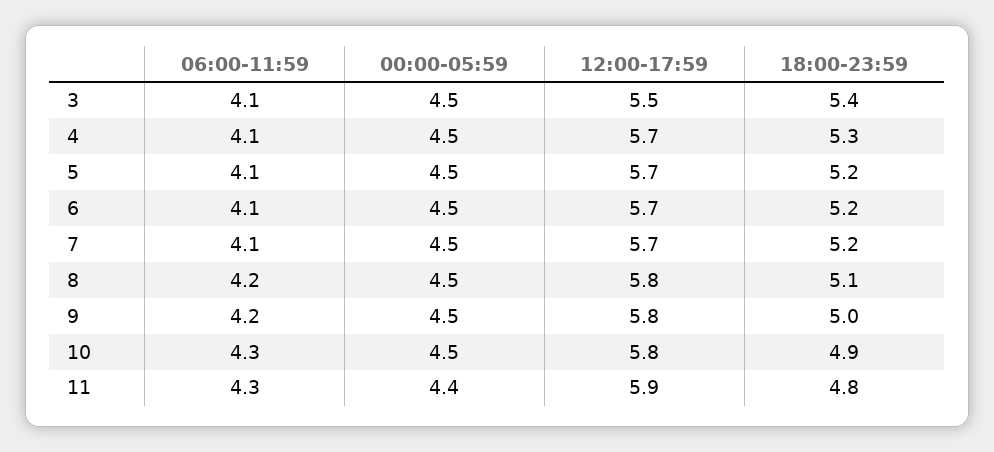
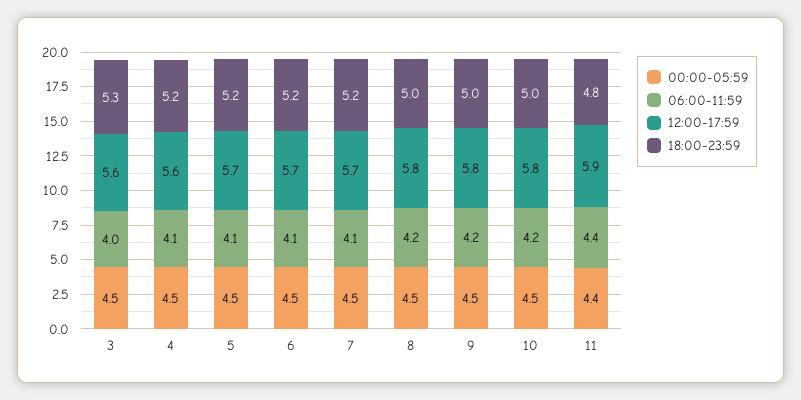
  {
    "06:00-11:59": {
-     "3": 4.1,
+     "3": 4,
      "4": 4.1,
      "5": 4.1,
      "6": 4.1,
      "7": 4.1,
      "8": 4.2,
      "9": 4.2,
-     "10": 4.3,
+     "10": 4.2,
-     "11": 4.3
+     "11": 4.4
    },
    "00:00-05:59": {
      "3": 4.5,
      "4": 4.5,
      "5": 4.5,
      "6": 4.5,
      "7": 4.5,
      "8": 4.5,
      "9": 4.5,
      "10": 4.5,
      "11": 4.4
    },
    "12:00-17:59": {
-     "3": 5.5,
+     "3": 5.6,
-     "4": 5.7,
+     "4": 5.6,
      "5": 5.7,
      "6": 5.7,
      "7": 5.7,
      "8": 5.8,
      "9": 5.8,
      "10": 5.8,
      "11": 5.9
    },
    "18:00-23:59": {
-     "3": 5.4,
+     "3": 5.3,
-     "4": 5.3,
+     "4": 5.2,
      "5": 5.2,
      "6": 5.2,
      "7": 5.2,
-     "8": 5.1,
+     "8": 5,
      "9": 5,
-     "10": 4.9,
+     "10": 5,
      "11": 4.8
    }
  }

